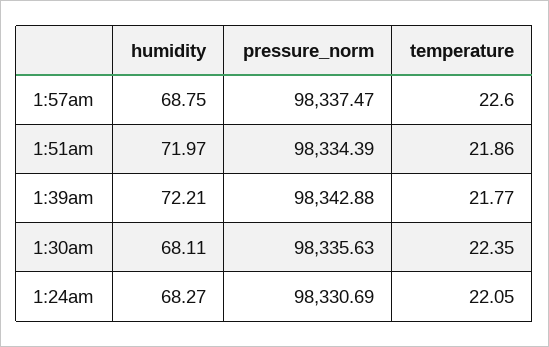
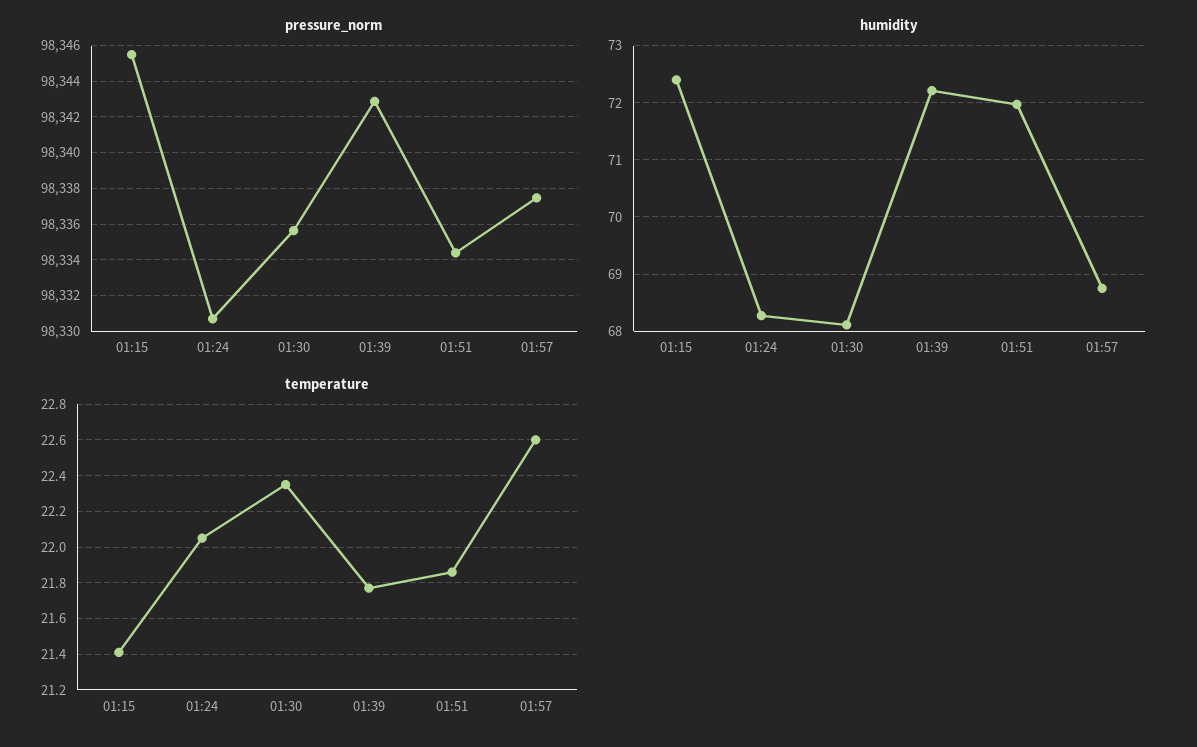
  {
    "humidity": {
      "1:57am": 68.75,
      "1:51am": 71.97,
      "1:39am": 72.21,
      "1:30am": 68.11,
-     "1:24am": 68.27
+     "1:24am": 68.27,
+     "01:15": 72.4
    },
    "pressure_norm": {
      "1:57am": 98337.47,
      "1:51am": 98334.39,
      "1:39am": 98342.88,
      "1:30am": 98335.63,
-     "1:24am": 98330.69
+     "1:24am": 98330.69,
+     "01:15": 98345.5
    },
    "temperature": {
      "1:57am": 22.6,
      "1:51am": 21.86,
      "1:39am": 21.77,
      "1:30am": 22.35,
-     "1:24am": 22.05
+     "1:24am": 22.05,
+     "01:15": 21.4
    }
  }

